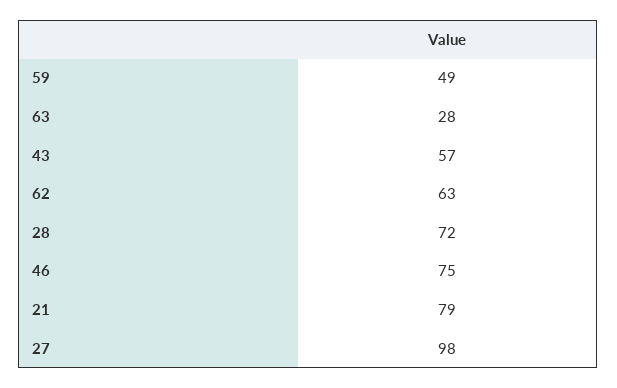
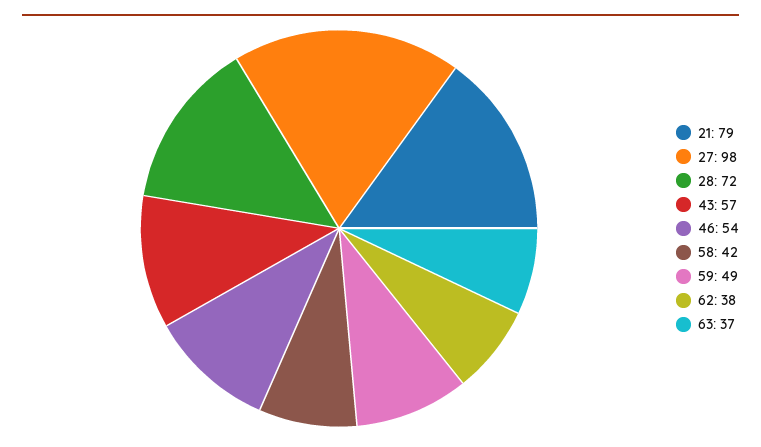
  {
    "59": 49,
-   "63": 28,
+   "63": 37,
    "43": 57,
-   "62": 63,
+   "62": 38,
    "28": 72,
-   "46": 75,
+   "46": 54,
    "21": 79,
-   "27": 98
+   "27": 98,
+   "58": 42
  }

